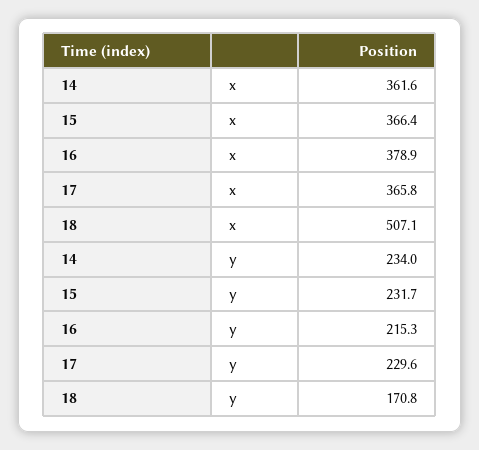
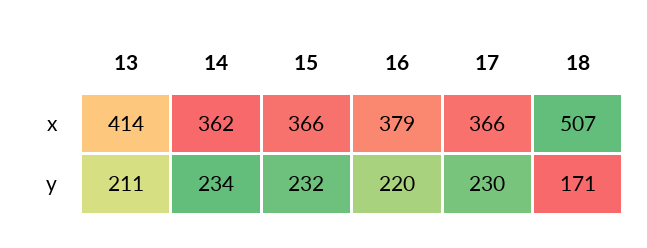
  {
    "14": {
      "x": 361.6,
      "y": 234
    },
    "15": {
      "x": 366.4,
      "y": 231.7
    },
    "16": {
      "x": 378.9,
-     "y": 215.3
+     "y": 220
    },
    "17": {
      "x": 365.8,
      "y": 229.6
    },
    "18": {
      "x": 507.1,
      "y": 170.8
-   }
+   },
+   "13": {
+     "x": 414,
+     "y": 211
+   }
  }

